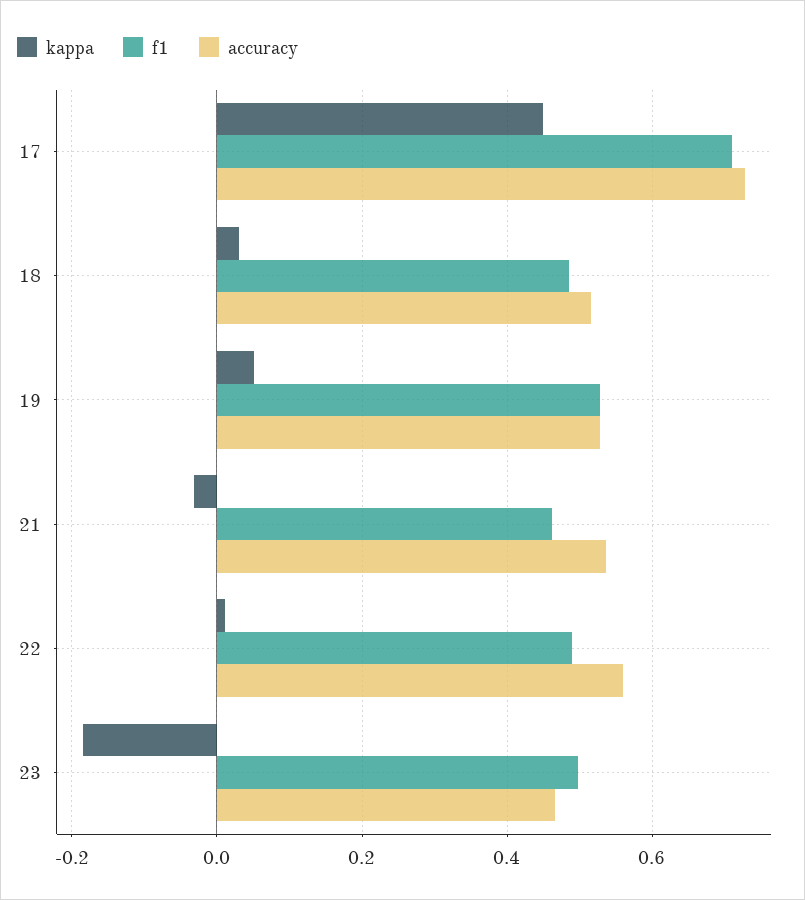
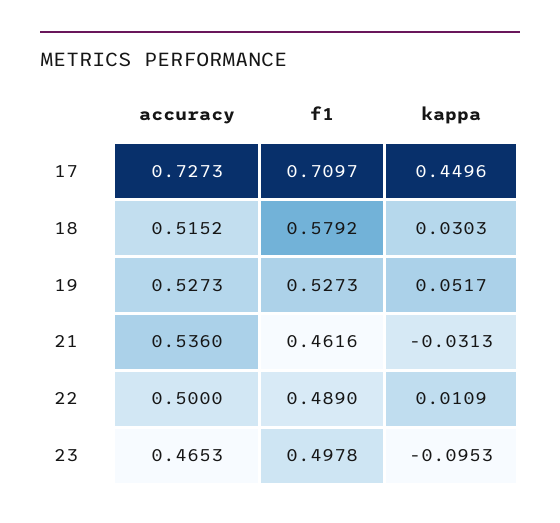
  {
    "kappa": {
      "17": 0.4496,
      "18": 0.0303,
      "19": 0.0517,
      "21": -0.0313,
      "22": 0.0109,
-     "23": -0.18
+     "23": -0.0953
    },
    "f1": {
      "17": 0.7097,
-     "18": 0.48,
+     "18": 0.5792,
      "19": 0.5273,
      "21": 0.4616,
      "22": 0.489,
      "23": 0.4978
    },
    "accuracy": {
      "17": 0.7273,
      "18": 0.5152,
      "19": 0.5273,
      "21": 0.536,
-     "22": 0.56,
+     "22": 0.5,
      "23": 0.4653
    }
  }

